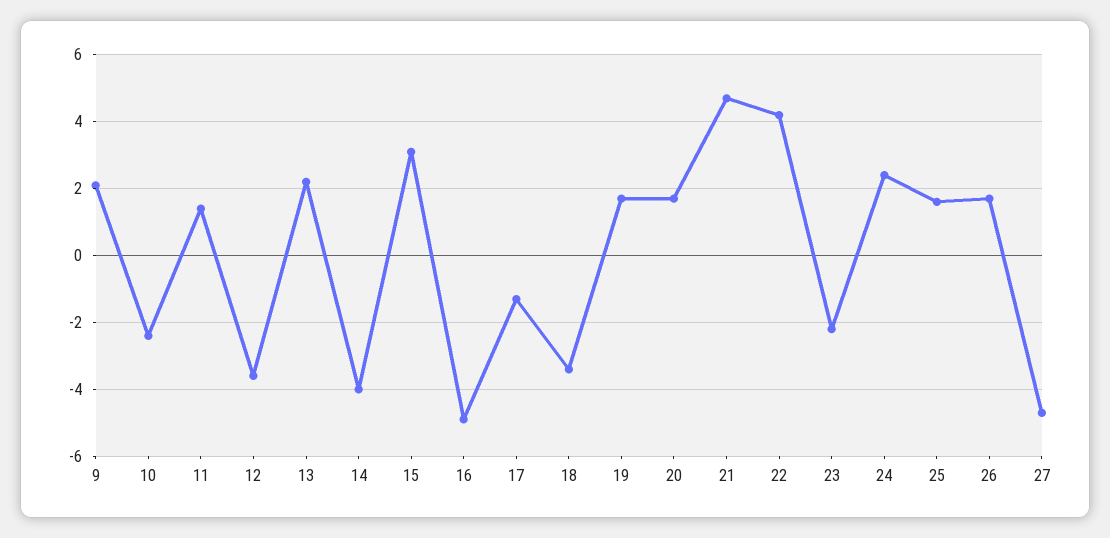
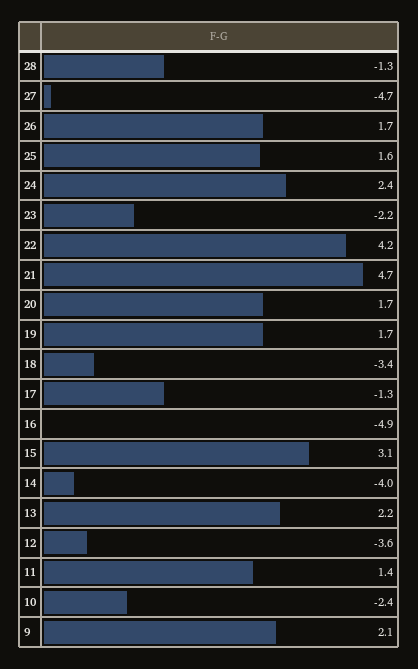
  {
    "9": 2.1,
    "10": -2.4,
    "11": 1.4,
    "12": -3.6,
    "13": 2.2,
    "14": -4,
    "15": 3.1,
    "16": -4.9,
    "17": -1.3,
    "18": -3.4,
    "19": 1.7,
    "20": 1.7,
    "21": 4.7,
    "22": 4.2,
    "23": -2.2,
    "24": 2.4,
    "25": 1.6,
    "26": 1.7,
-   "27": -4.7
+   "27": -4.7,
+   "28": -1.3
  }

